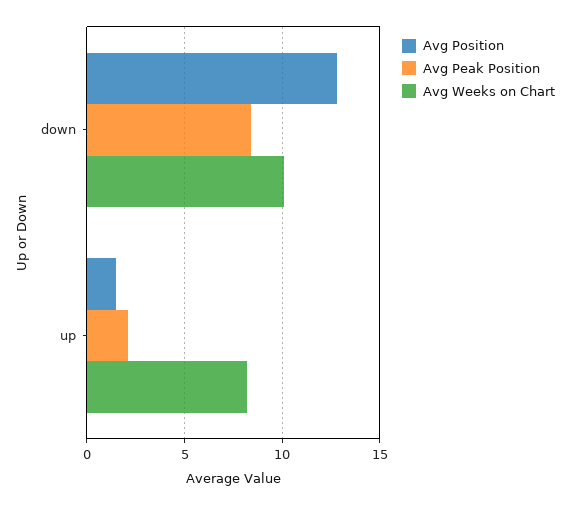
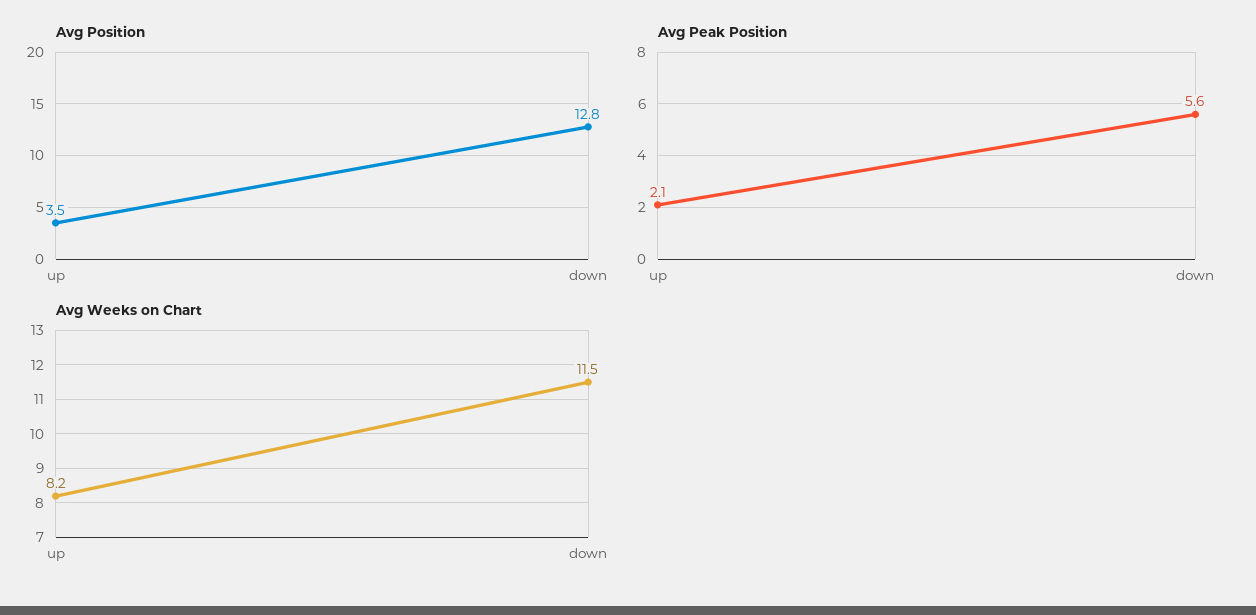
  {
    "Avg Position": {
      "down": 12.8,
-     "up": 1.5
+     "up": 3.5
    },
    "Avg Peak Position": {
-     "down": 8.5,
+     "down": 5.6,
      "up": 2.1
    },
    "Avg Weeks on Chart": {
-     "down": 10,
+     "down": 11.5,
      "up": 8.2
    }
  }

